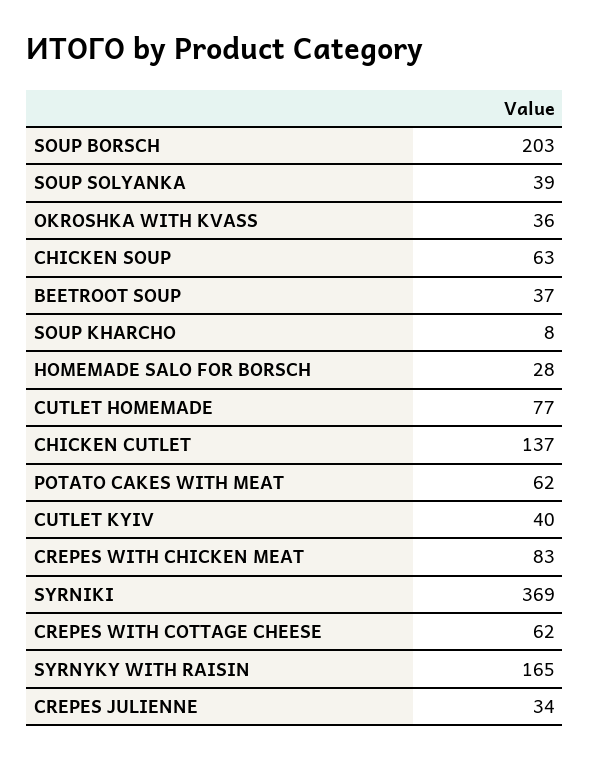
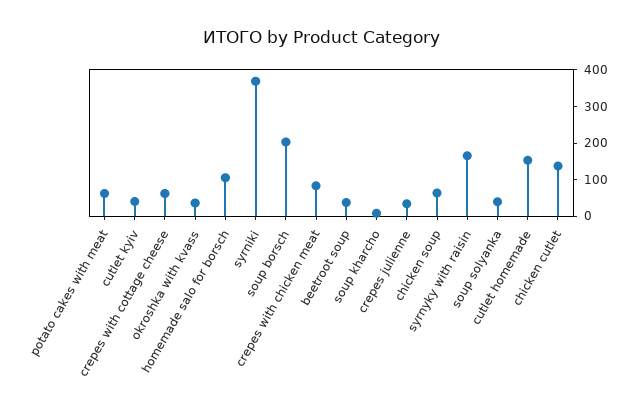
  {
    "SOUP BORSCH": 203,
    "SOUP SOLYANKA": 39,
    "OKROSHKA WITH KVASS": 36,
    "CHICKEN SOUP": 63,
    "BEETROOT SOUP": 37,
    "SOUP KHARCHO": 8,
-   "HOMEMADE SALO FOR BORSCH": 28,
+   "HOMEMADE SALO FOR BORSCH": 100,
-   "CUTLET HOMEMADE": 77,
+   "CUTLET HOMEMADE": 150,
    "CHICKEN CUTLET": 137,
    "POTATO CAKES WITH MEAT": 62,
    "CUTLET KYIV": 40,
    "CREPES WITH CHICKEN MEAT": 83,
    "SYRNIKI": 369,
    "CREPES WITH COTTAGE CHEESE": 62,
    "SYRNYKY WITH RAISIN": 165,
    "CREPES JULIENNE": 34
  }

